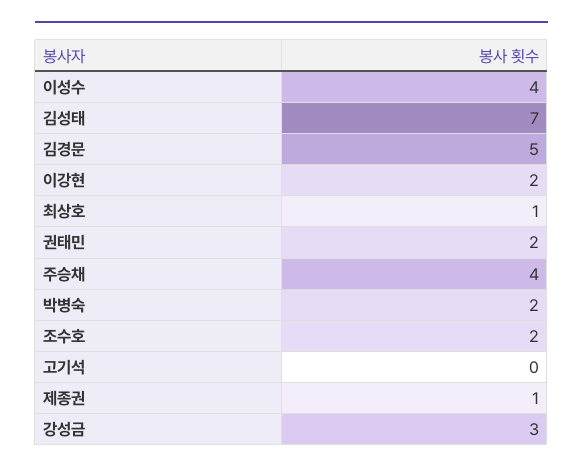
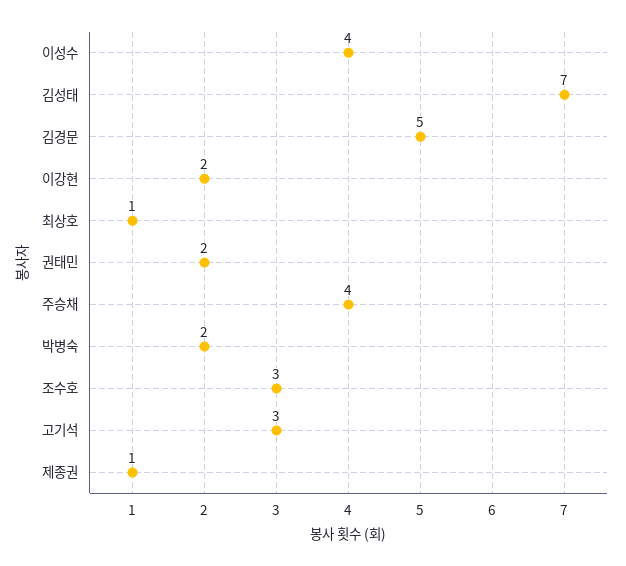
  {
    "이성수": 4,
    "김성태": 7,
    "김경문": 5,
    "이강현": 2,
    "최상호": 1,
    "권태민": 2,
    "주승채": 4,
    "박병숙": 2,
-   "조수호": 2,
+   "조수호": 3,
-   "고기석": 0,
+   "고기석": 3,
-   "제종권": 1,
+   "제종권": 1
-   "강성금": 3
  }

